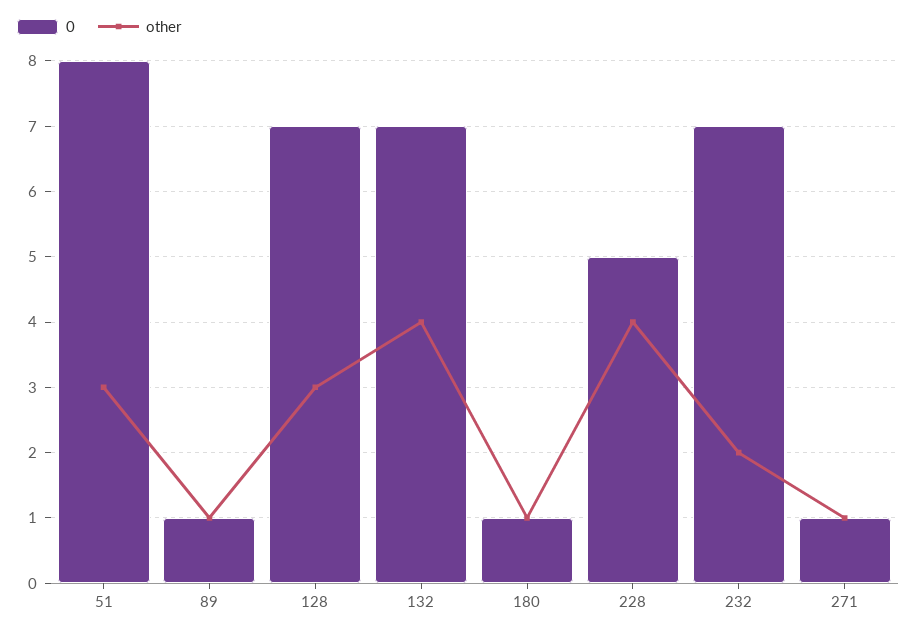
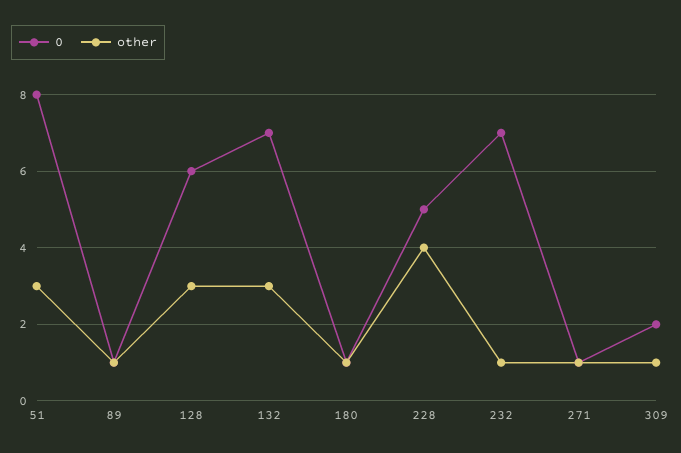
  {
    "0": {
      "51": 8,
      "89": 1,
-     "128": 7,
+     "128": 6,
      "132": 7,
      "180": 1,
      "228": 5,
      "232": 7,
-     "271": 1
+     "271": 1,
+     "309": 2
    },
    "other": {
      "51": 3,
      "89": 1,
      "128": 3,
-     "132": 4,
+     "132": 3,
      "180": 1,
      "228": 4,
-     "232": 2,
+     "232": 1,
-     "271": 1
+     "271": 1,
+     "309": 1
    }
  }

